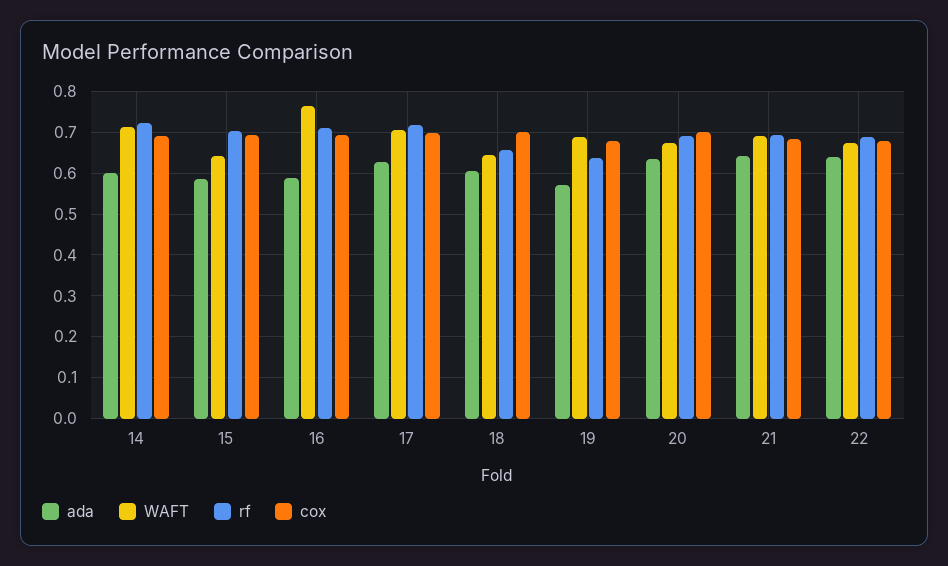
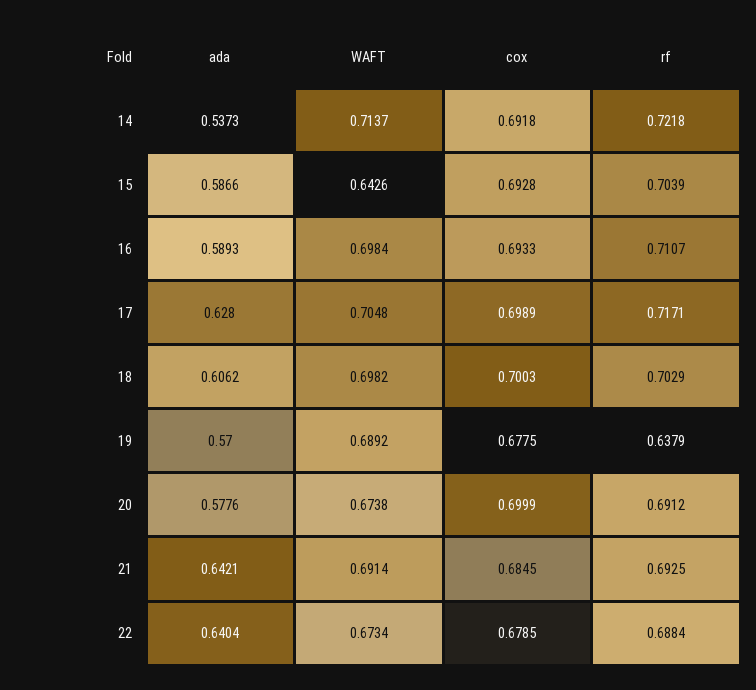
  {
    "ada": {
-     "14": 0.6,
+     "14": 0.5373,
      "15": 0.5866,
      "16": 0.5893,
      "17": 0.628,
      "18": 0.6062,
      "19": 0.57,
-     "20": 0.64,
+     "20": 0.5776,
      "21": 0.6421,
      "22": 0.6404
    },
    "WAFT": {
      "14": 0.7137,
      "15": 0.6426,
-     "16": 0.76,
+     "16": 0.6984,
      "17": 0.7048,
-     "18": 0.64,
+     "18": 0.6982,
      "19": 0.6892,
      "20": 0.6738,
      "21": 0.6914,
      "22": 0.6734
    },
    "rf": {
      "14": 0.7218,
      "15": 0.7039,
      "16": 0.7107,
      "17": 0.7171,
-     "18": 0.66,
+     "18": 0.7029,
      "19": 0.6379,
      "20": 0.6912,
      "21": 0.6925,
      "22": 0.6884
    },
    "cox": {
      "14": 0.6918,
      "15": 0.6928,
      "16": 0.6933,
      "17": 0.6989,
      "18": 0.7003,
      "19": 0.6775,
      "20": 0.6999,
      "21": 0.6845,
      "22": 0.6785
    }
  }

